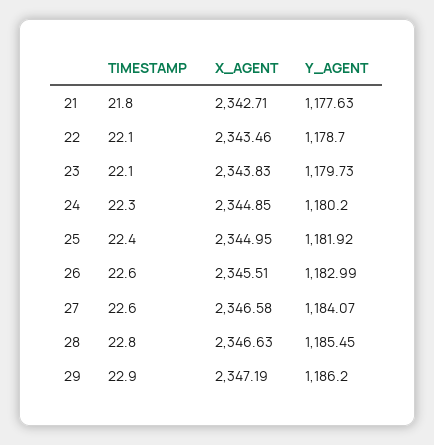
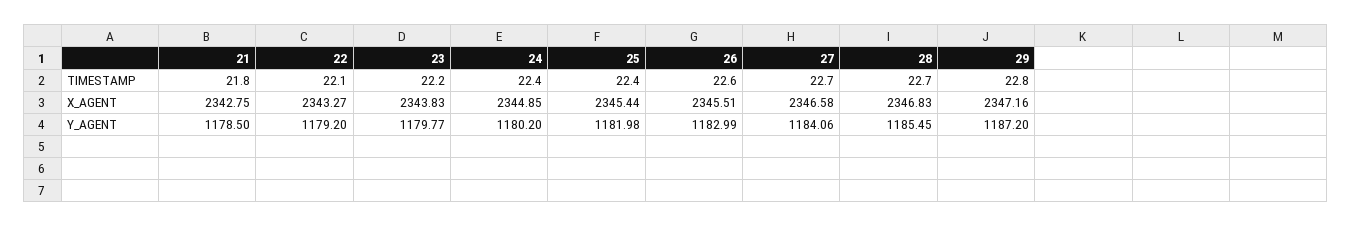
  {
    "TIMESTAMP": {
      "21": 21.8,
      "22": 22.1,
-     "23": 22.1,
+     "23": 22.2,
-     "24": 22.3,
+     "24": 22.4,
      "25": 22.4,
      "26": 22.6,
-     "27": 22.6,
+     "27": 22.7,
-     "28": 22.8,
+     "28": 22.7,
-     "29": 22.9
+     "29": 22.8
    },
    "X_AGENT": {
-     "21": 2342.71,
+     "21": 2342.75,
-     "22": 2343.46,
+     "22": 2343.27,
      "23": 2343.83,
      "24": 2344.85,
-     "25": 2344.95,
+     "25": 2345.44,
      "26": 2345.51,
      "27": 2346.58,
-     "28": 2346.63,
+     "28": 2346.83,
-     "29": 2347.19
+     "29": 2347.16
    },
    "Y_AGENT": {
-     "21": 1177.63,
+     "21": 1178.5,
-     "22": 1178.7,
+     "22": 1179.2,
-     "23": 1179.73,
+     "23": 1179.77,
      "24": 1180.2,
-     "25": 1181.92,
+     "25": 1181.98,
      "26": 1182.99,
-     "27": 1184.07,
+     "27": 1184.06,
      "28": 1185.45,
-     "29": 1186.2
+     "29": 1187.2
    }
  }

